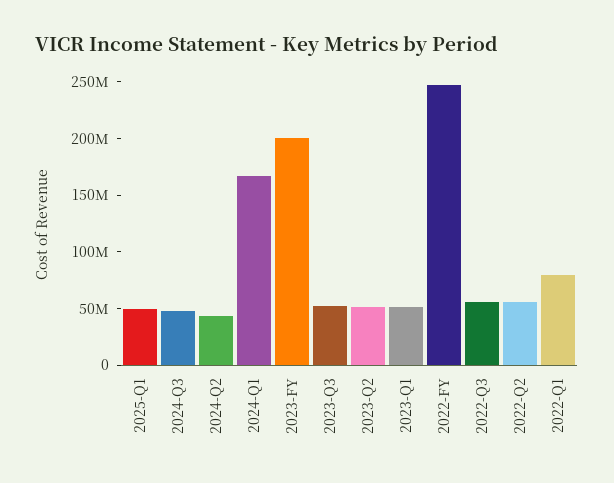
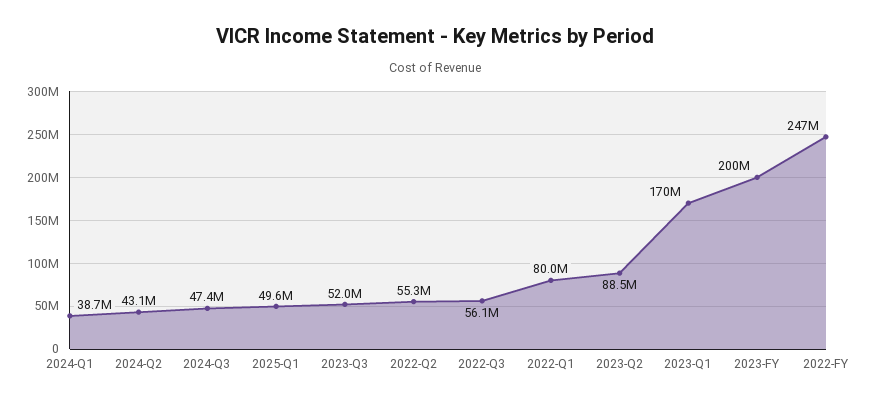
  {
    "2025-Q1": 49600000,
    "2024-Q3": 47400000,
    "2024-Q2": 43100000,
-   "2024-Q1": 170000000,
+   "2024-Q1": 38700000,
    "2023-FY": 200000000,
    "2023-Q3": 52000000,
-   "2023-Q2": 50000000,
+   "2023-Q2": 88500000,
-   "2023-Q1": 50000000,
+   "2023-Q1": 170000000,
    "2022-FY": 247000000,
    "2022-Q3": 56100000,
    "2022-Q2": 55300000,
    "2022-Q1": 80000000
  }

